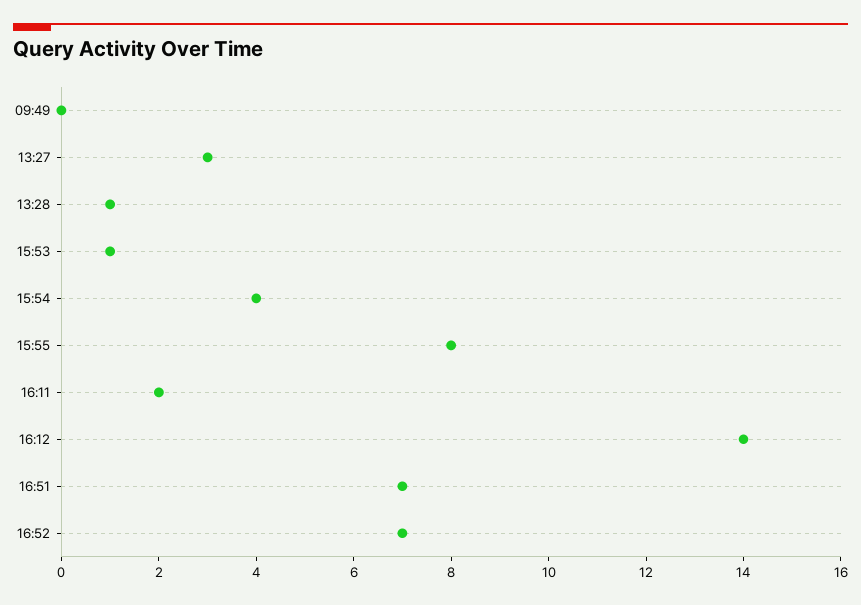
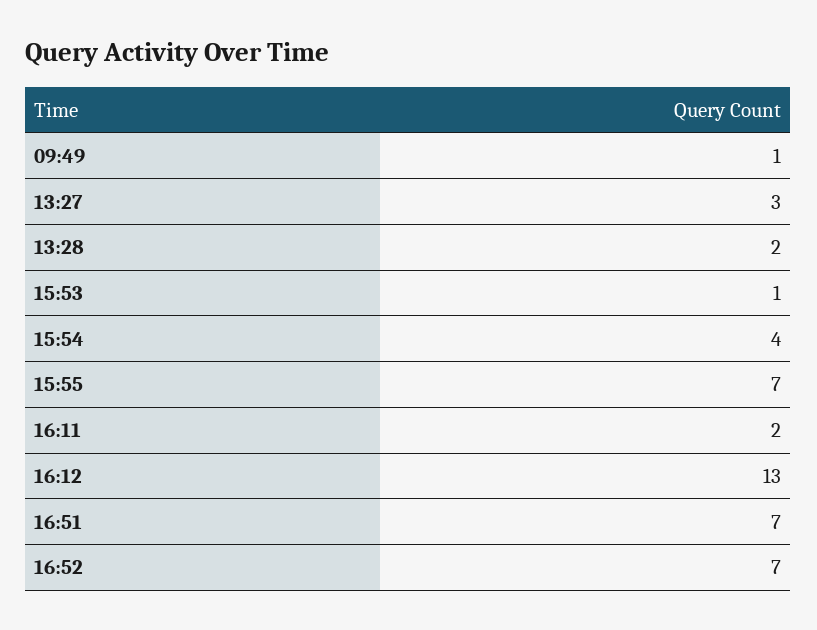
  {
-   "09:49": 0,
+   "09:49": 1,
    "13:27": 3,
-   "13:28": 1,
+   "13:28": 2,
    "15:53": 1,
    "15:54": 4,
-   "15:55": 8,
+   "15:55": 7,
    "16:11": 2,
-   "16:12": 14,
+   "16:12": 13,
    "16:51": 7,
    "16:52": 7
  }

